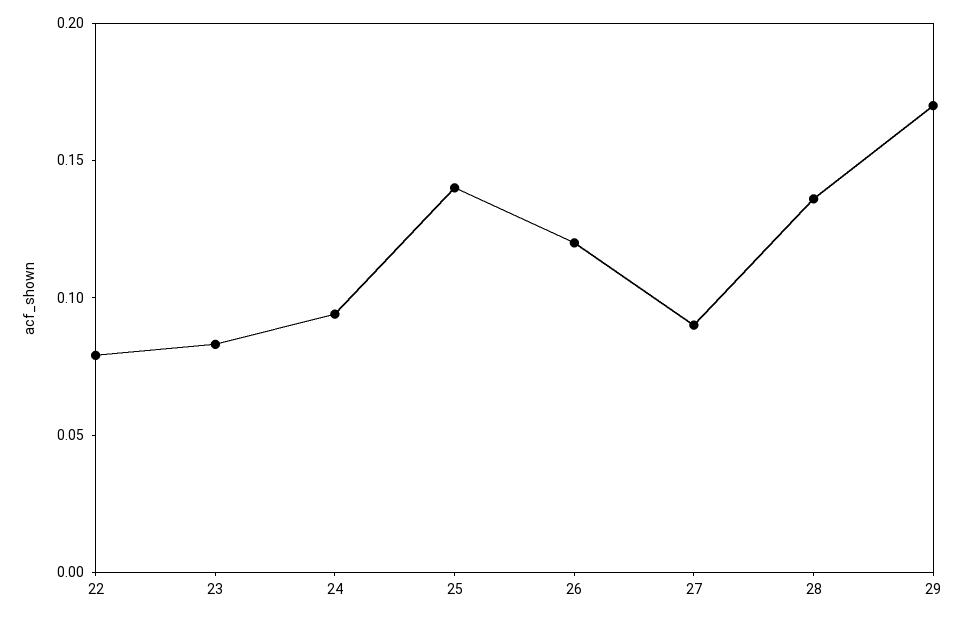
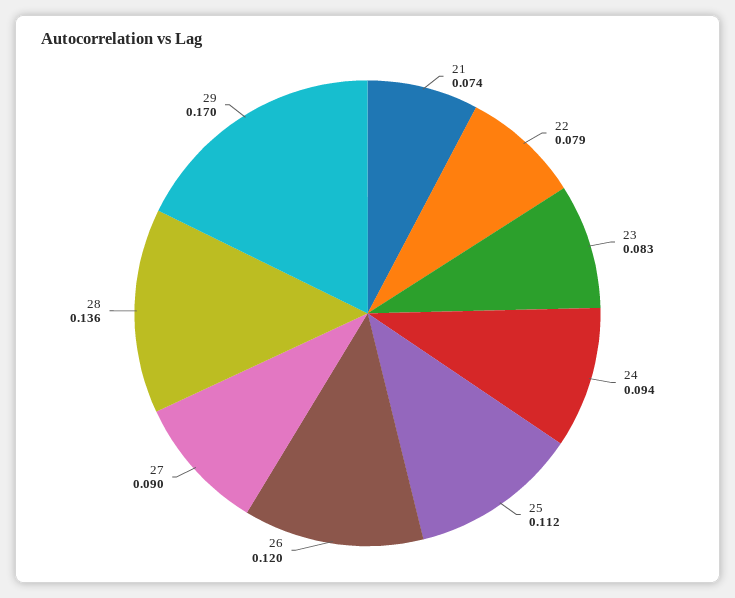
  {
    "22": 0.079,
    "23": 0.083,
    "24": 0.094,
-   "25": 0.14,
+   "25": 0.112,
    "26": 0.12,
    "27": 0.09,
    "28": 0.136,
-   "29": 0.17
+   "29": 0.17,
+   "21": 0.074
  }

